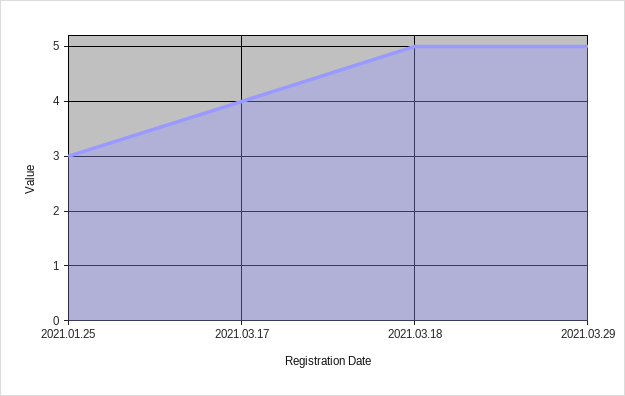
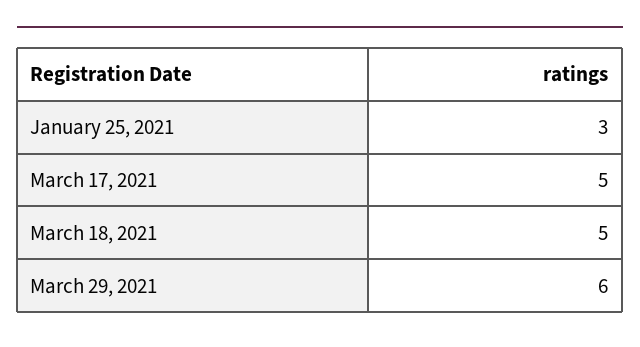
  {
    "2021.01.25": 3,
-   "2021.03.17": 4,
+   "2021.03.17": 5,
    "2021.03.18": 5,
-   "2021.03.29": 5
+   "2021.03.29": 6
  }

